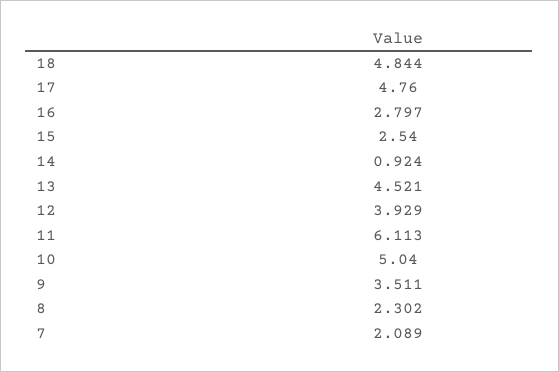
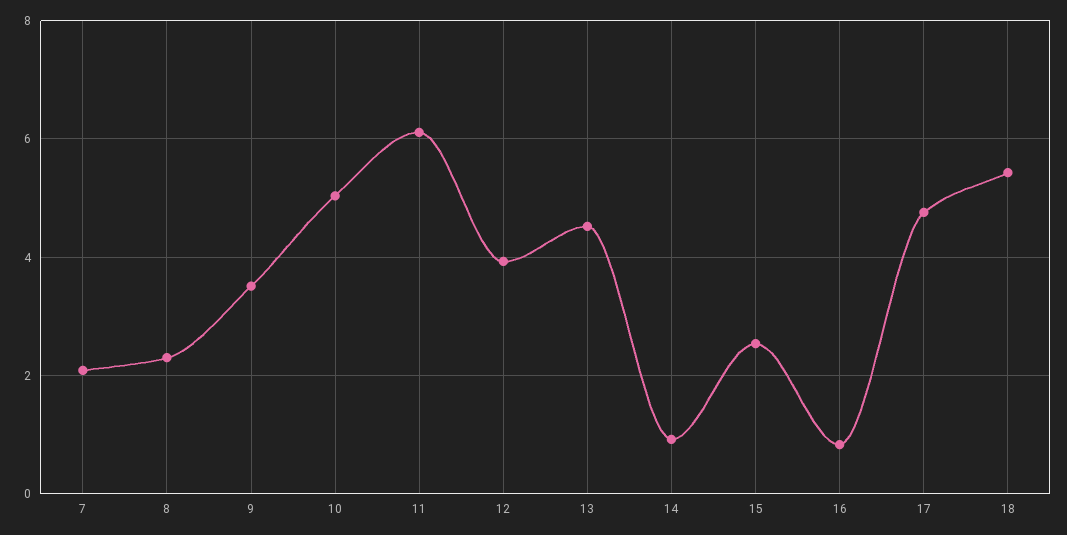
  {
-   "18": 4.844,
+   "18": 5.4,
    "17": 4.76,
-   "16": 2.797,
+   "16": 0.8,
    "15": 2.54,
    "14": 0.924,
    "13": 4.521,
    "12": 3.929,
    "11": 6.113,
    "10": 5.04,
    "9": 3.511,
    "8": 2.302,
    "7": 2.089
  }

